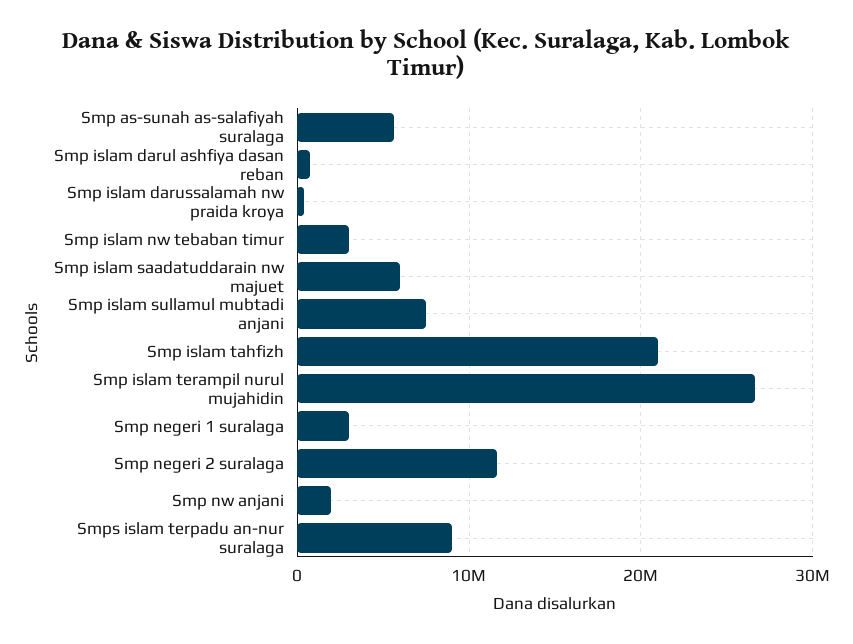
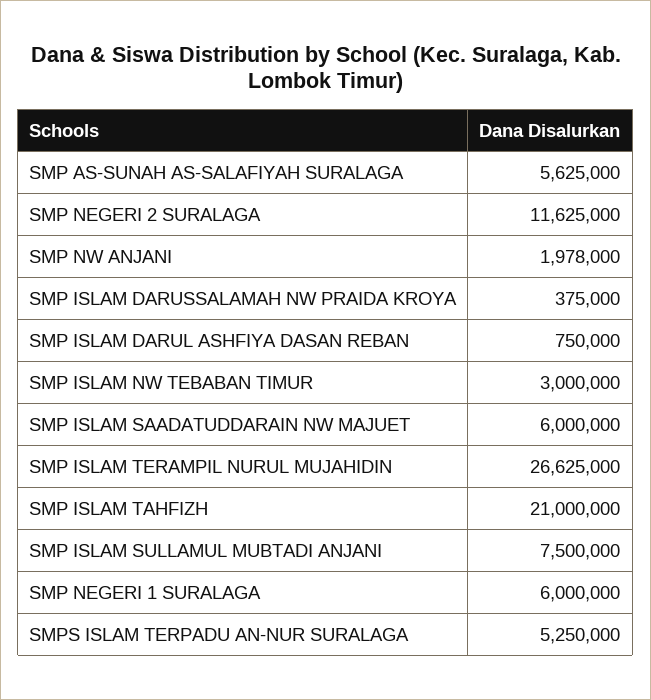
  {
    "Smp as-sunah as-salafiyah suralaga": 5625000,
    "Smp islam darul ashfiya dasan reban": 750000,
    "Smp islam darussalamah nw praida kroya": 375000,
    "Smp islam nw tebaban timur": 3000000,
    "Smp islam saadatuddarain nw majuet": 6000000,
    "Smp islam sullamul mubtadi anjani": 7500000,
    "Smp islam tahfizh": 21000000,
    "Smp islam terampil nurul mujahidin": 26625000,
-   "Smp negeri 1 suralaga": 3000000,
+   "Smp negeri 1 suralaga": 6000000,
    "Smp negeri 2 suralaga": 11625000,
    "Smp nw anjani": 1978000,
-   "Smps islam terpadu an-nur suralaga": 9000000
+   "Smps islam terpadu an-nur suralaga": 5250000
  }

